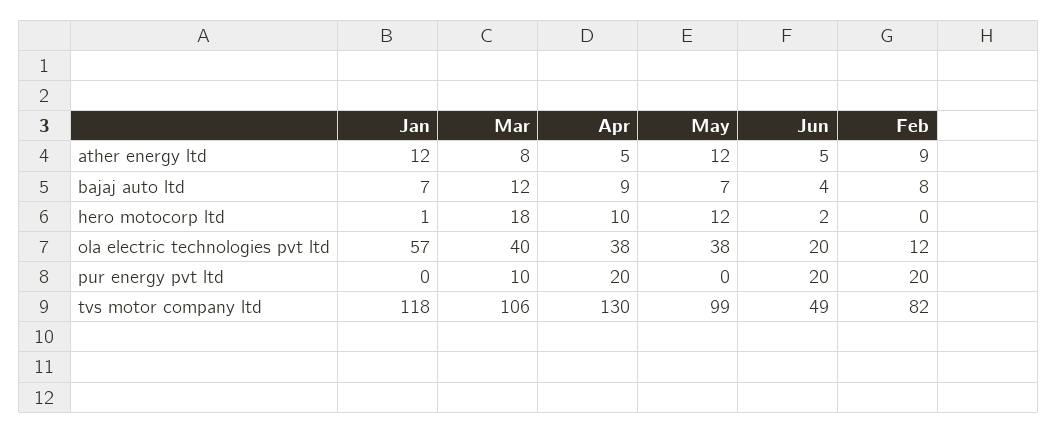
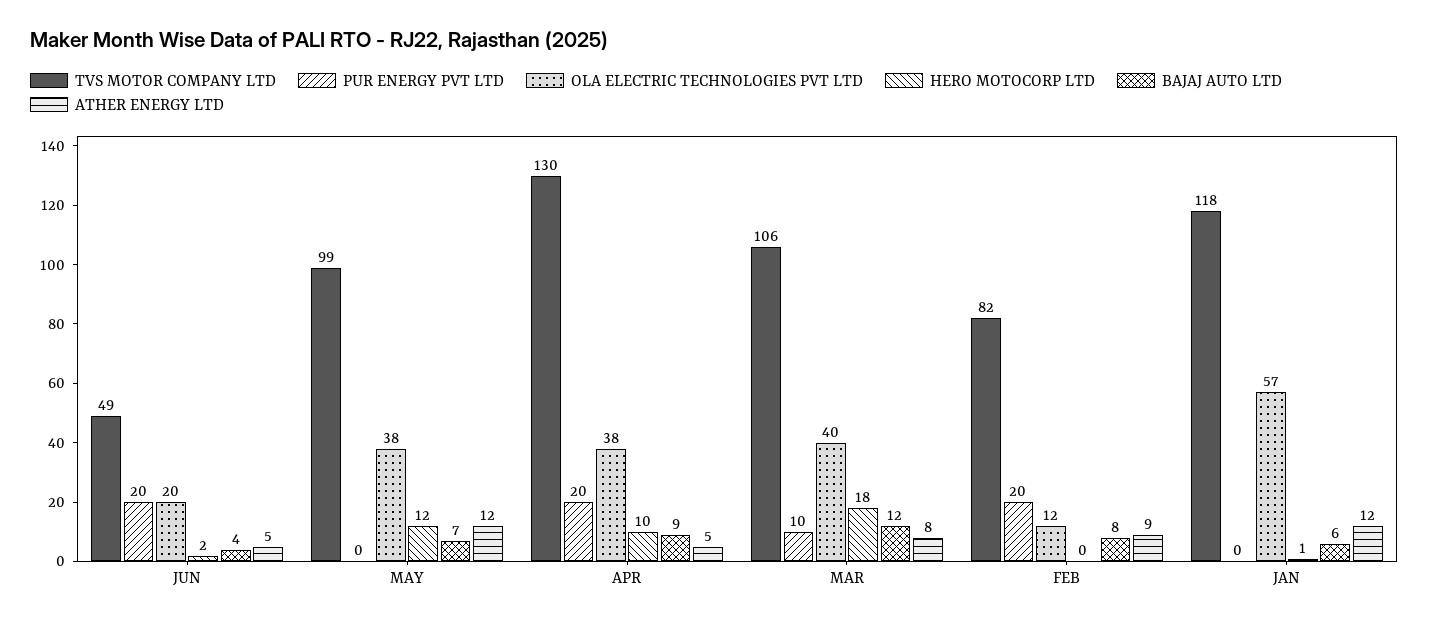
  {
    "ather energy ltd": {
      "Jan": 12,
      "Mar": 8,
      "Apr": 5,
      "May": 12,
      "Jun": 5,
      "Feb": 9
    },
    "bajaj auto ltd": {
-     "Jan": 7,
+     "Jan": 6,
      "Mar": 12,
      "Apr": 9,
      "May": 7,
      "Jun": 4,
      "Feb": 8
    },
    "hero motocorp ltd": {
      "Jan": 1,
      "Mar": 18,
      "Apr": 10,
      "May": 12,
      "Jun": 2,
      "Feb": 0
    },
    "ola electric technologies pvt ltd": {
      "Jan": 57,
      "Mar": 40,
      "Apr": 38,
      "May": 38,
      "Jun": 20,
      "Feb": 12
    },
    "pur energy pvt ltd": {
      "Jan": 0,
      "Mar": 10,
      "Apr": 20,
      "May": 0,
      "Jun": 20,
      "Feb": 20
    },
    "tvs motor company ltd": {
      "Jan": 118,
      "Mar": 106,
      "Apr": 130,
      "May": 99,
      "Jun": 49,
      "Feb": 82
    }
  }

